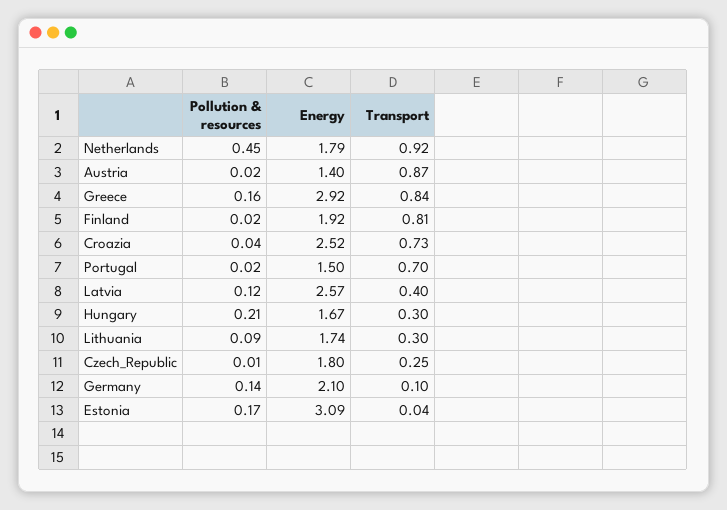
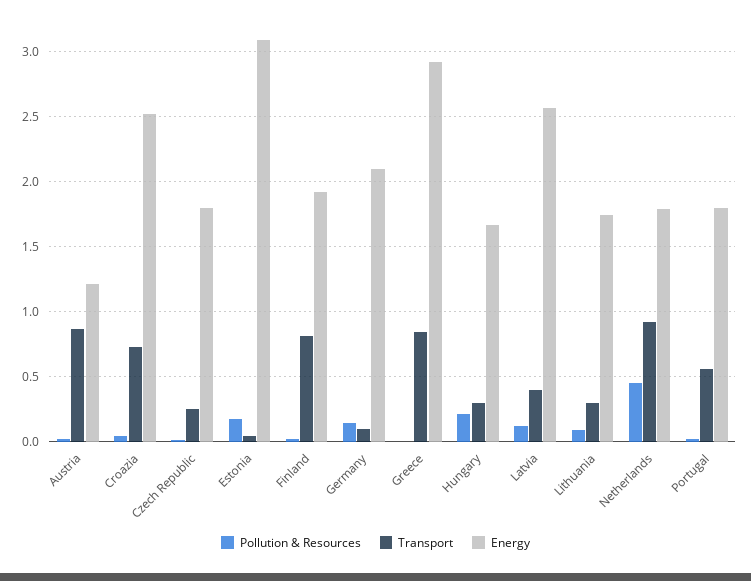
  {
    "Pollution & resources": {
      "Netherlands": 0.45,
      "Austria": 0.02,
-     "Greece": 0.16,
+     "Greece": 0,
      "Finland": 0.02,
      "Croazia": 0.04,
      "Portugal": 0.02,
      "Latvia": 0.12,
      "Hungary": 0.21,
      "Lithuania": 0.09,
      "Czech_Republic": 0.01,
      "Germany": 0.14,
      "Estonia": 0.17
    },
    "Energy": {
      "Netherlands": 1.79,
-     "Austria": 1.4,
+     "Austria": 1.2,
      "Greece": 2.92,
      "Finland": 1.92,
      "Croazia": 2.52,
-     "Portugal": 1.5,
+     "Portugal": 1.8,
      "Latvia": 2.57,
      "Hungary": 1.67,
      "Lithuania": 1.74,
      "Czech_Republic": 1.8,
      "Germany": 2.1,
      "Estonia": 3.09
    },
    "Transport": {
      "Netherlands": 0.92,
      "Austria": 0.87,
      "Greece": 0.84,
      "Finland": 0.81,
      "Croazia": 0.73,
-     "Portugal": 0.7,
+     "Portugal": 0.55,
      "Latvia": 0.4,
      "Hungary": 0.3,
      "Lithuania": 0.3,
      "Czech_Republic": 0.25,
      "Germany": 0.1,
      "Estonia": 0.04
    }
  }

